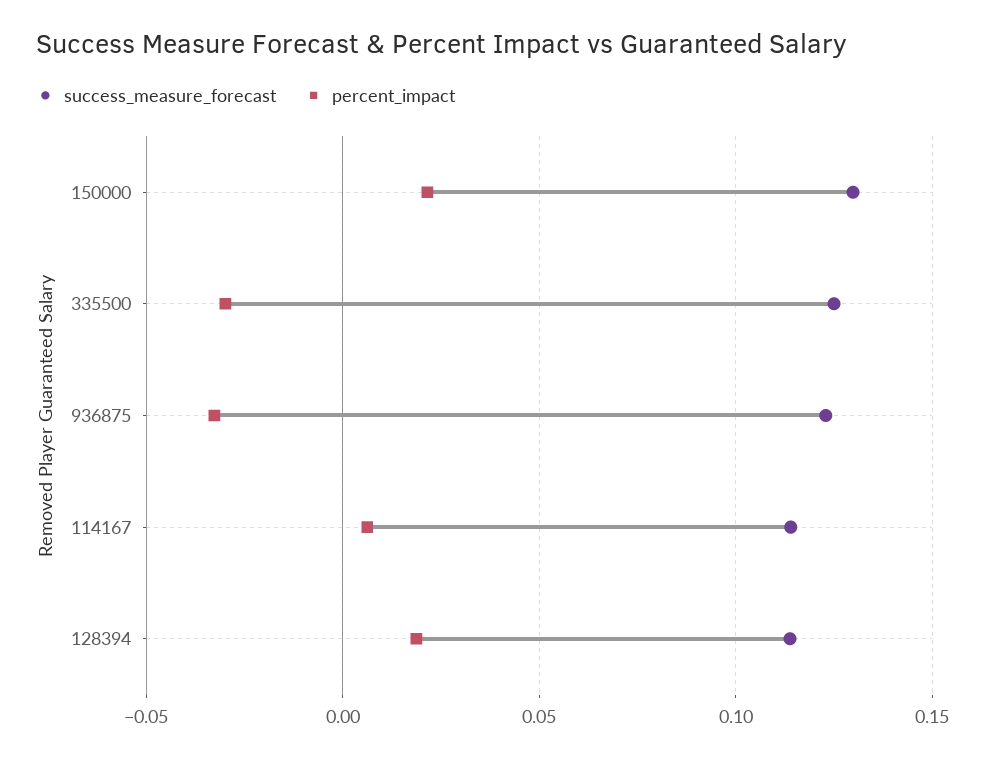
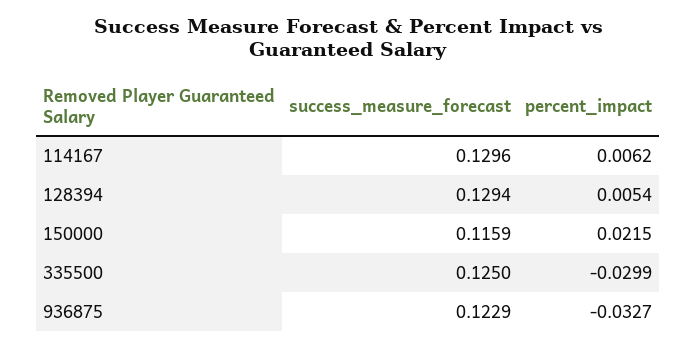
  {
    "success_measure_forecast": {
-     "150000": 0.13,
+     "150000": 0.1159,
      "335500": 0.125,
      "936875": 0.1229,
-     "114167": 0.115,
+     "114167": 0.1296,
-     "128394": 0.115
+     "128394": 0.1294
    },
    "percent_impact": {
      "150000": 0.0215,
      "335500": -0.0299,
      "936875": -0.0327,
      "114167": 0.0062,
-     "128394": 0.02
+     "128394": 0.0054
    }
  }

